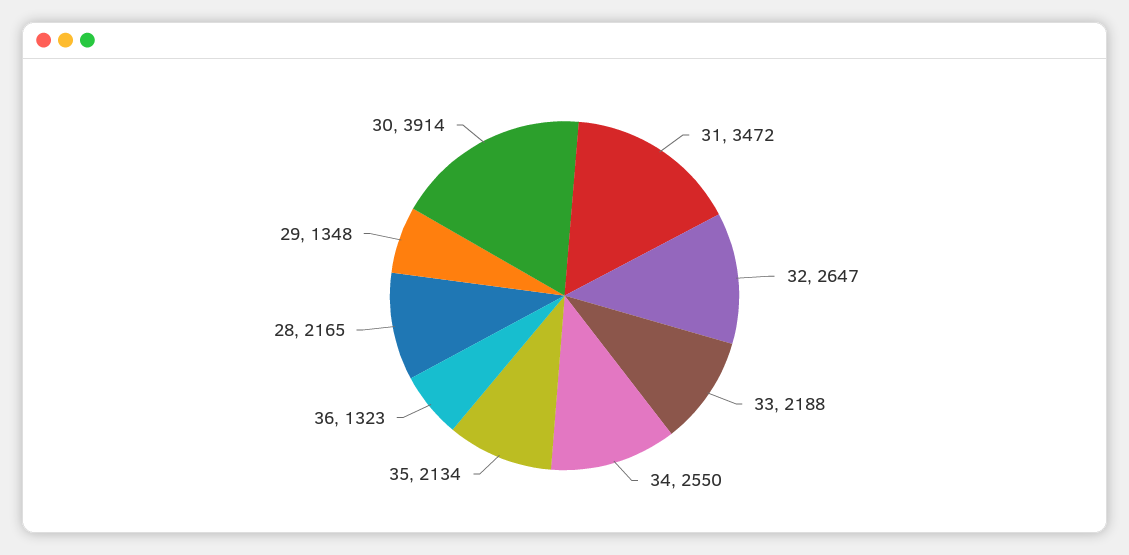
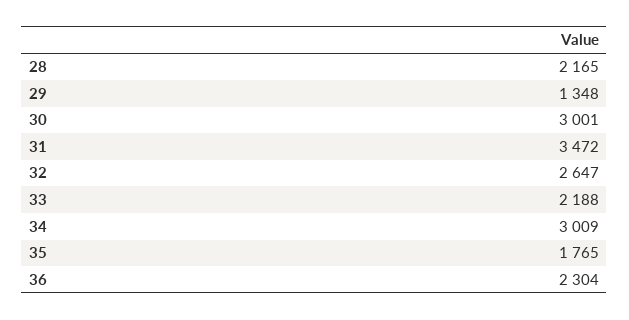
  {
    "31": 3472,
    "32": 2647,
    "33": 2188,
-   "34": 2550,
+   "34": 3009,
-   "35": 2134,
+   "35": 1765,
-   "36": 1323,
+   "36": 2304,
    "28": 2165,
    "29": 1348,
-   "30": 3914
+   "30": 3001
  }

